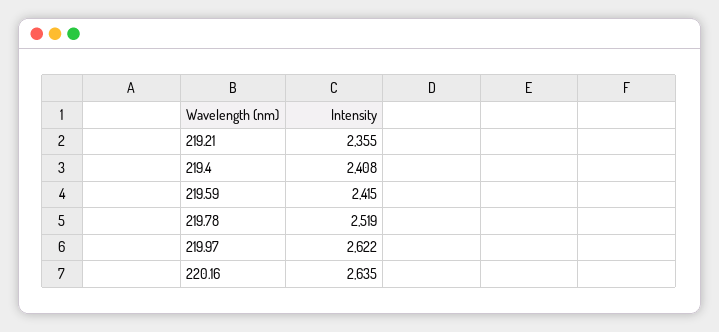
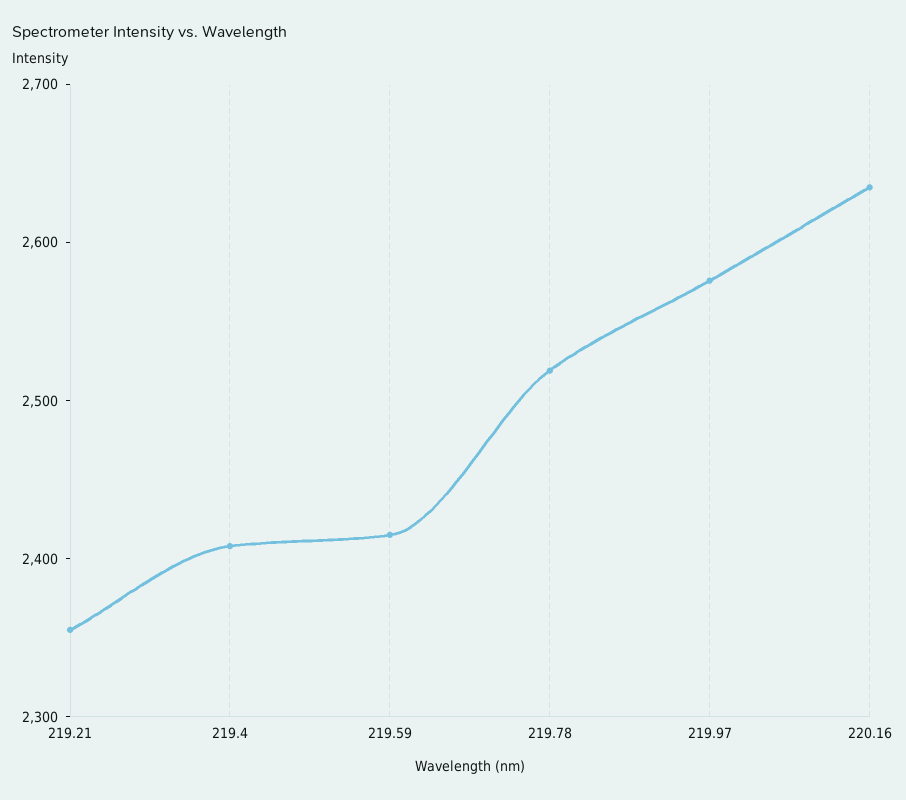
  {
    "219.21": 2355,
    "219.4": 2408,
    "219.59": 2415,
    "219.78": 2519,
-   "219.97": 2622,
+   "219.97": 2580,
    "220.16": 2635
  }

